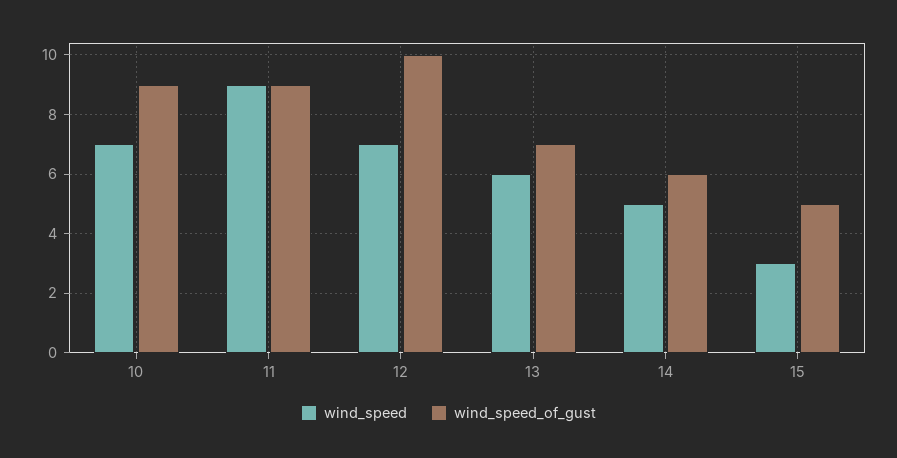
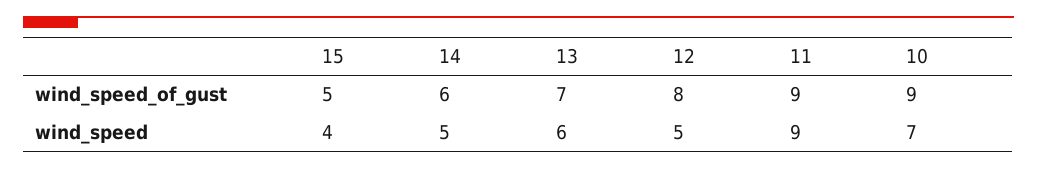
  {
    "wind_speed": {
      "10": 7,
      "11": 9,
-     "12": 7,
+     "12": 5,
      "13": 6,
      "14": 5,
-     "15": 3
+     "15": 4
    },
    "wind_speed_of_gust": {
      "10": 9,
      "11": 9,
-     "12": 10,
+     "12": 8,
      "13": 7,
      "14": 6,
      "15": 5
    }
  }

